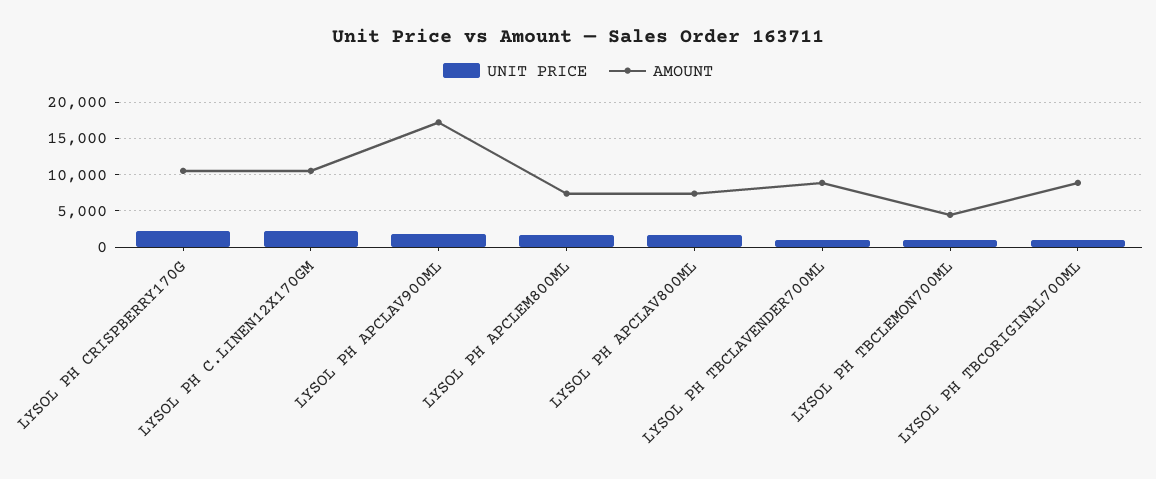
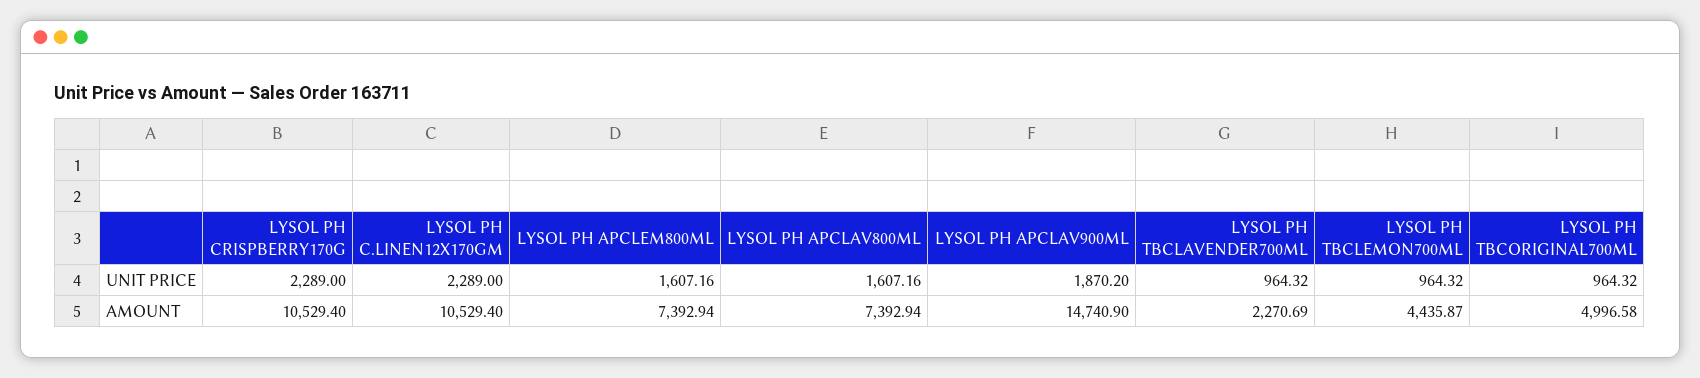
  {
    "UNIT PRICE": {
      "LYSOL PH CRISPBERRY170G": 2289,
      "LYSOL PH C.LINEN12X170GM": 2289,
      "LYSOL PH APCLAV900ML": 1870.2,
      "LYSOL PH APCLEM800ML": 1607.16,
      "LYSOL PH APCLAV800ML": 1607.16,
      "LYSOL PH TBCLAVENDER700ML": 964.32,
      "LYSOL PH TBCLEMON700ML": 964.32,
      "LYSOL PH TBCORIGINAL700ML": 964.32
    },
    "AMOUNT": {
      "LYSOL PH CRISPBERRY170G": 10529.4,
      "LYSOL PH C.LINEN12X170GM": 10529.4,
-     "LYSOL PH APCLAV900ML": 17000,
+     "LYSOL PH APCLAV900ML": 14740.9,
      "LYSOL PH APCLEM800ML": 7392.94,
      "LYSOL PH APCLAV800ML": 7392.94,
-     "LYSOL PH TBCLAVENDER700ML": 9000,
+     "LYSOL PH TBCLAVENDER700ML": 2270.69,
      "LYSOL PH TBCLEMON700ML": 4435.87,
-     "LYSOL PH TBCORIGINAL700ML": 9000
+     "LYSOL PH TBCORIGINAL700ML": 4996.58
    }
  }

